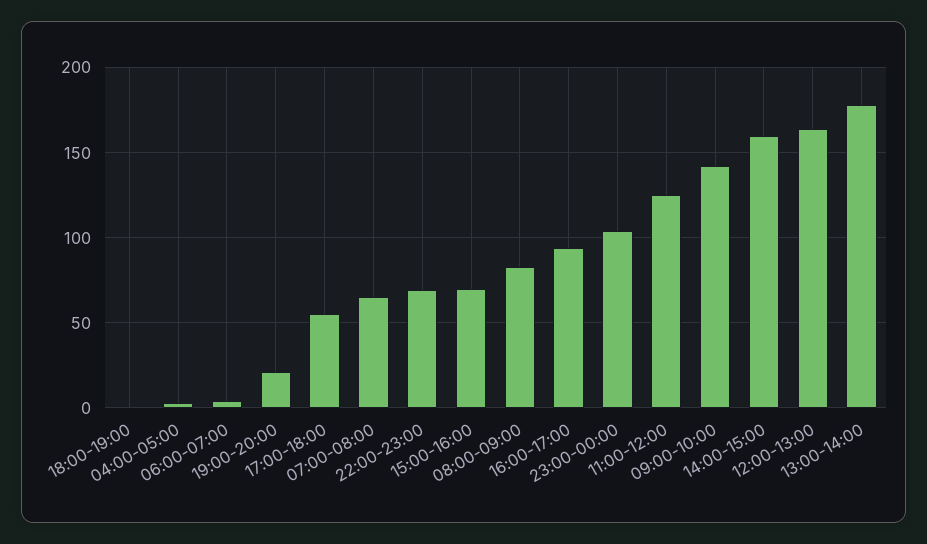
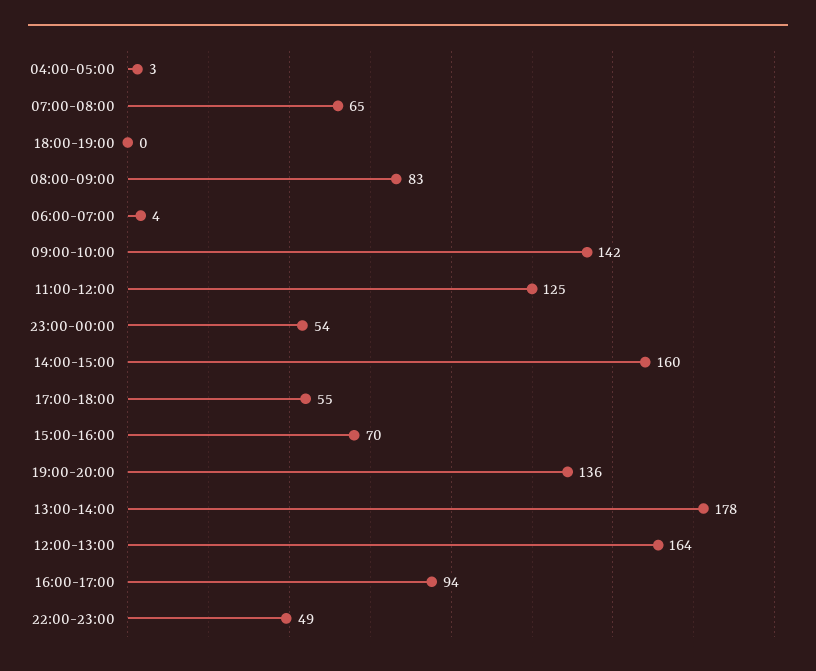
  {
    "18:00-19:00": 0,
    "04:00-05:00": 3,
    "06:00-07:00": 4,
-   "19:00-20:00": 20,
+   "19:00-20:00": 136,
    "17:00-18:00": 55,
    "07:00-08:00": 65,
-   "22:00-23:00": 70,
+   "22:00-23:00": 49,
    "15:00-16:00": 70,
    "08:00-09:00": 83,
    "16:00-17:00": 94,
-   "23:00-00:00": 105,
+   "23:00-00:00": 54,
    "11:00-12:00": 125,
    "09:00-10:00": 142,
    "14:00-15:00": 160,
    "12:00-13:00": 164,
    "13:00-14:00": 178
  }

